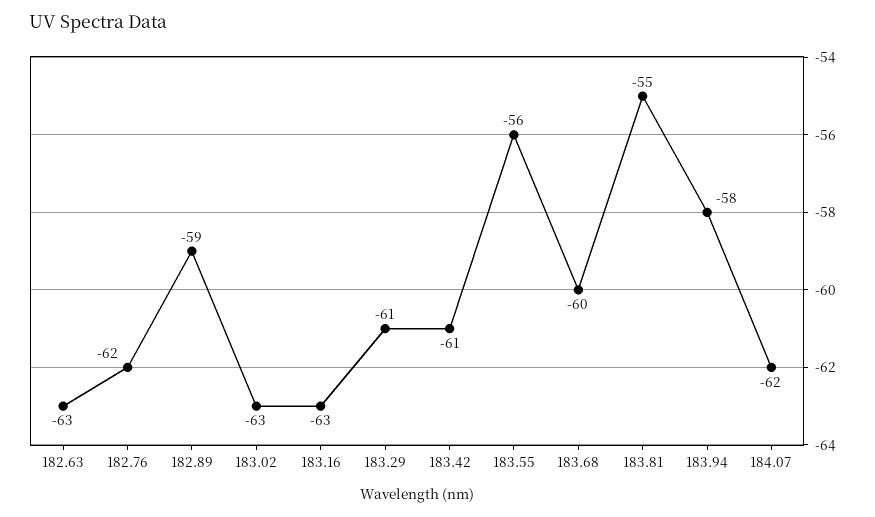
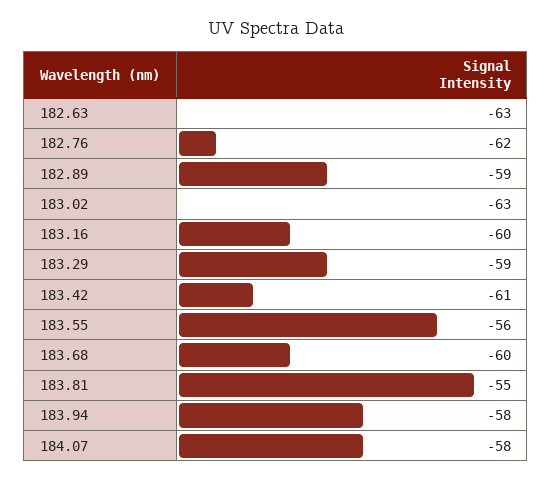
  {
    "182.63": -63,
    "182.76": -62,
    "182.89": -59,
    "183.02": -63,
-   "183.16": -63,
+   "183.16": -60,
-   "183.29": -61,
+   "183.29": -59,
    "183.42": -61,
    "183.55": -56,
    "183.68": -60,
    "183.81": -55,
    "183.94": -58,
-   "184.07": -62
+   "184.07": -58
  }

